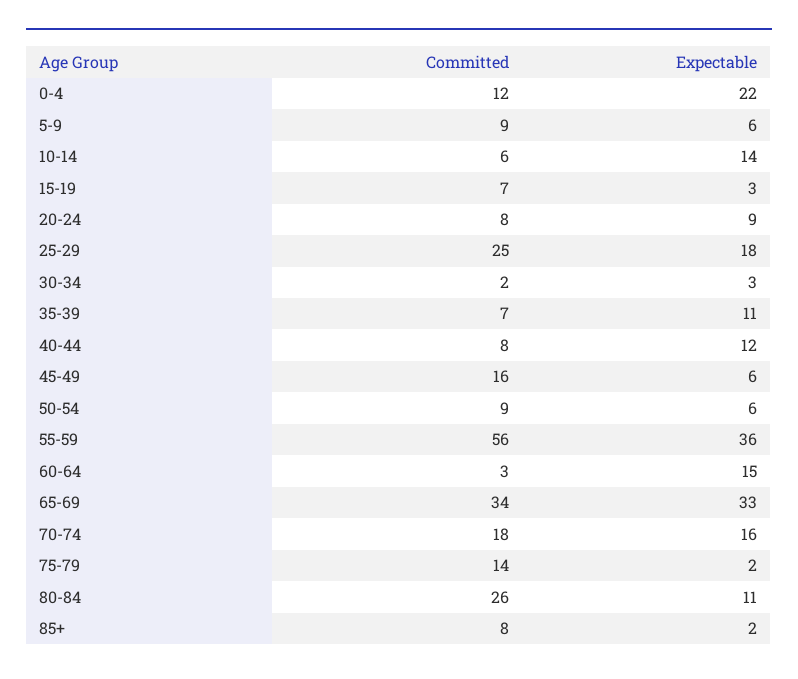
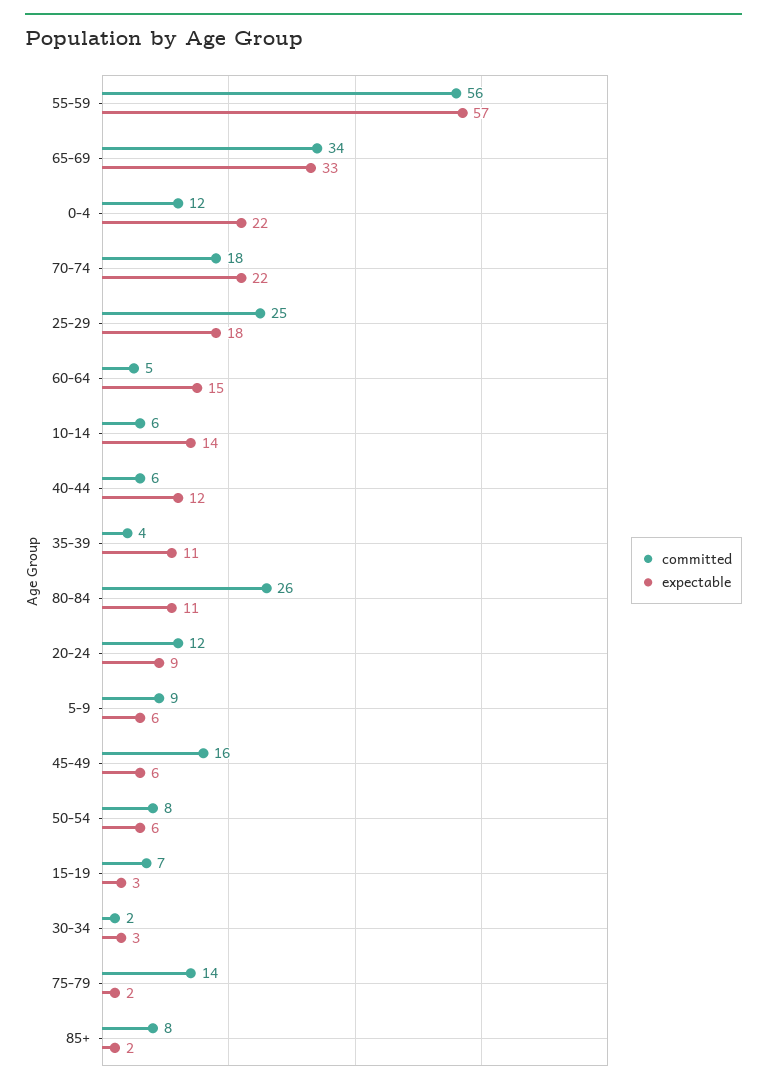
  {
    "Committed": {
      "0-4": 12,
      "5-9": 9,
      "10-14": 6,
      "15-19": 7,
-     "20-24": 8,
+     "20-24": 12,
      "25-29": 25,
      "30-34": 2,
-     "35-39": 7,
+     "35-39": 4,
-     "40-44": 8,
+     "40-44": 6,
      "45-49": 16,
-     "50-54": 9,
+     "50-54": 8,
      "55-59": 56,
-     "60-64": 3,
+     "60-64": 5,
      "65-69": 34,
      "70-74": 18,
      "75-79": 14,
      "80-84": 26,
      "85+": 8
    },
    "Expectable": {
      "0-4": 22,
      "5-9": 6,
      "10-14": 14,
      "15-19": 3,
      "20-24": 9,
      "25-29": 18,
      "30-34": 3,
      "35-39": 11,
      "40-44": 12,
      "45-49": 6,
      "50-54": 6,
-     "55-59": 36,
+     "55-59": 57,
      "60-64": 15,
      "65-69": 33,
-     "70-74": 16,
+     "70-74": 22,
      "75-79": 2,
      "80-84": 11,
      "85+": 2
    }
  }

